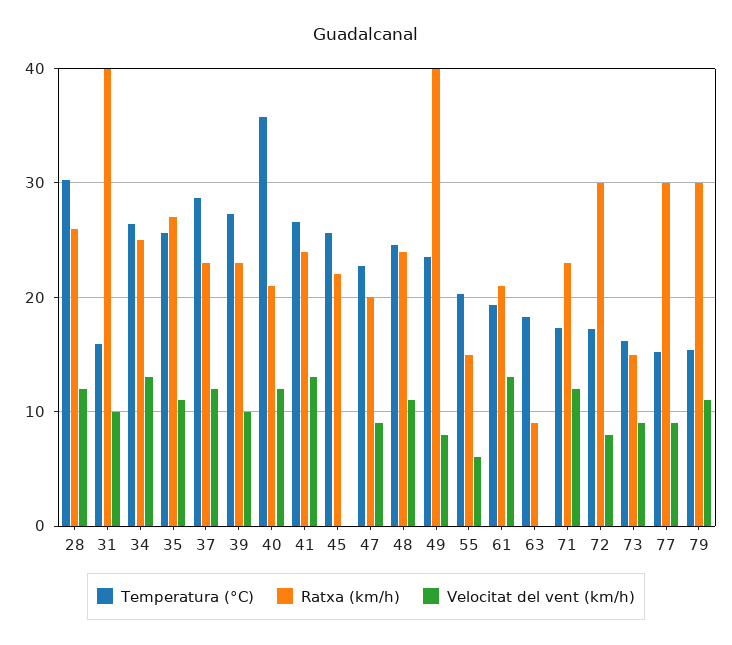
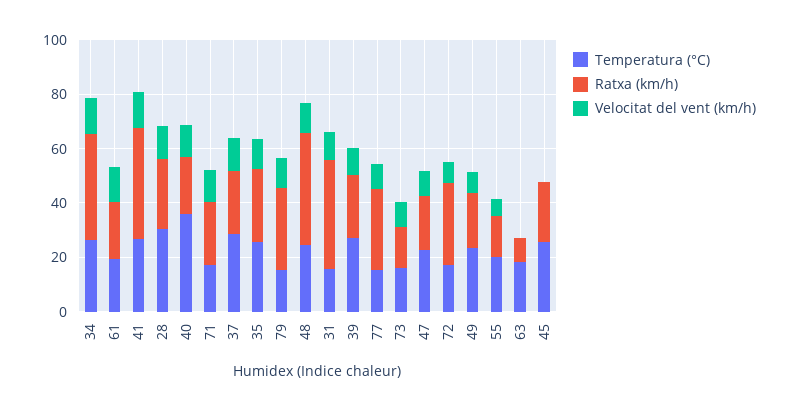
  {
    "Temperatura (°C)": {
      "28": 30,
      "31": 16,
      "34": 26,
      "35": 26,
      "37": 29,
      "39": 27,
      "40": 36,
      "41": 27,
      "45": 26,
      "47": 23,
      "48": 25,
      "49": 24,
      "55": 20,
      "61": 19,
      "63": 18,
      "71": 17,
      "72": 17,
      "73": 16,
      "77": 15,
      "79": 15
    },
    "Ratxa (km/h)": {
      "28": 26,
      "31": 40,
-     "34": 25,
+     "34": 40,
      "35": 27,
      "37": 23,
      "39": 23,
      "40": 21,
-     "41": 24,
+     "41": 40,
      "45": 22,
      "47": 20,
-     "48": 24,
+     "48": 40,
-     "49": 40,
+     "49": 20,
      "55": 15,
      "61": 21,
      "63": 9,
      "71": 23,
      "72": 30,
      "73": 15,
      "77": 30,
      "79": 30
    },
    "Velocitat del vent (km/h)": {
      "28": 12,
      "31": 10,
      "34": 13,
      "35": 11,
      "37": 12,
      "39": 10,
      "40": 12,
      "41": 13,
      "45": 0,
      "47": 9,
      "48": 11,
      "49": 8,
      "55": 6,
      "61": 13,
      "63": 0,
      "71": 12,
      "72": 8,
      "73": 9,
      "77": 9,
      "79": 11
    }
  }

